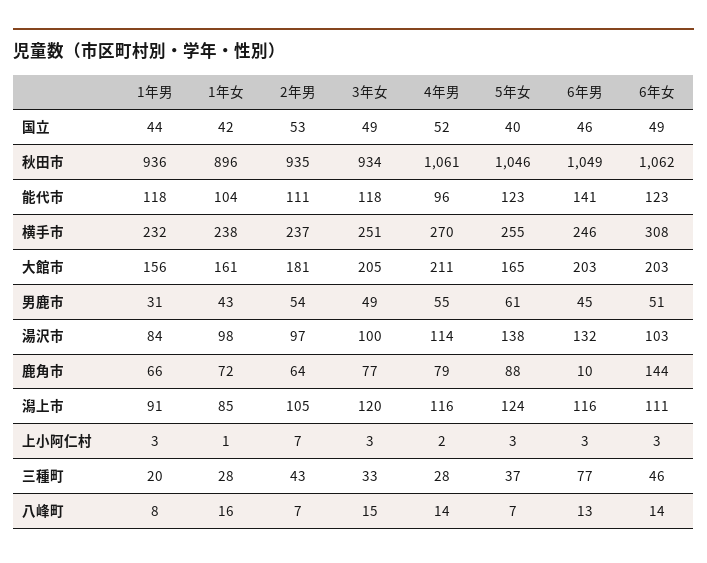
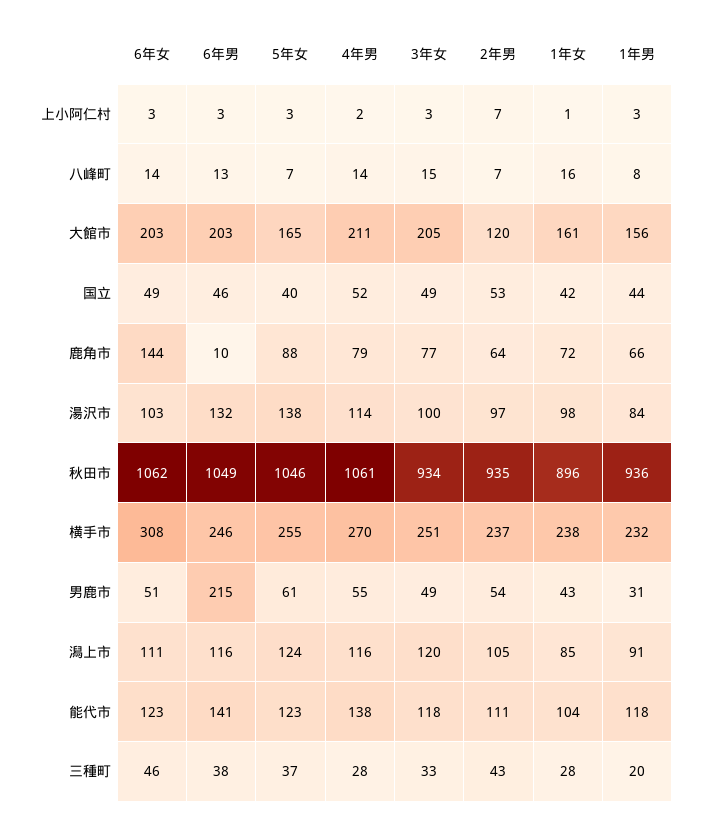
  {
    "1年男": {
      "国立": 44,
      "秋田市": 936,
      "能代市": 118,
      "横手市": 232,
      "大館市": 156,
      "男鹿市": 31,
      "湯沢市": 84,
      "鹿角市": 66,
      "潟上市": 91,
      "上小阿仁村": 3,
      "三種町": 20,
      "八峰町": 8
    },
    "1年女": {
      "国立": 42,
      "秋田市": 896,
      "能代市": 104,
      "横手市": 238,
      "大館市": 161,
      "男鹿市": 43,
      "湯沢市": 98,
      "鹿角市": 72,
      "潟上市": 85,
      "上小阿仁村": 1,
      "三種町": 28,
      "八峰町": 16
    },
    "2年男": {
      "国立": 53,
      "秋田市": 935,
      "能代市": 111,
      "横手市": 237,
-     "大館市": 181,
+     "大館市": 120,
      "男鹿市": 54,
      "湯沢市": 97,
      "鹿角市": 64,
      "潟上市": 105,
      "上小阿仁村": 7,
      "三種町": 43,
      "八峰町": 7
    },
    "3年女": {
      "国立": 49,
      "秋田市": 934,
      "能代市": 118,
      "横手市": 251,
      "大館市": 205,
      "男鹿市": 49,
      "湯沢市": 100,
      "鹿角市": 77,
      "潟上市": 120,
      "上小阿仁村": 3,
      "三種町": 33,
      "八峰町": 15
    },
    "4年男": {
      "国立": 52,
      "秋田市": 1061,
-     "能代市": 96,
+     "能代市": 138,
      "横手市": 270,
      "大館市": 211,
      "男鹿市": 55,
      "湯沢市": 114,
      "鹿角市": 79,
      "潟上市": 116,
      "上小阿仁村": 2,
      "三種町": 28,
      "八峰町": 14
    },
    "5年女": {
      "国立": 40,
      "秋田市": 1046,
      "能代市": 123,
      "横手市": 255,
      "大館市": 165,
      "男鹿市": 61,
      "湯沢市": 138,
      "鹿角市": 88,
      "潟上市": 124,
      "上小阿仁村": 3,
      "三種町": 37,
      "八峰町": 7
    },
    "6年男": {
      "国立": 46,
      "秋田市": 1049,
      "能代市": 141,
      "横手市": 246,
      "大館市": 203,
-     "男鹿市": 45,
+     "男鹿市": 215,
      "湯沢市": 132,
      "鹿角市": 10,
      "潟上市": 116,
      "上小阿仁村": 3,
-     "三種町": 77,
+     "三種町": 38,
      "八峰町": 13
    },
    "6年女": {
      "国立": 49,
      "秋田市": 1062,
      "能代市": 123,
      "横手市": 308,
      "大館市": 203,
      "男鹿市": 51,
      "湯沢市": 103,
      "鹿角市": 144,
      "潟上市": 111,
      "上小阿仁村": 3,
      "三種町": 46,
      "八峰町": 14
    }
  }

